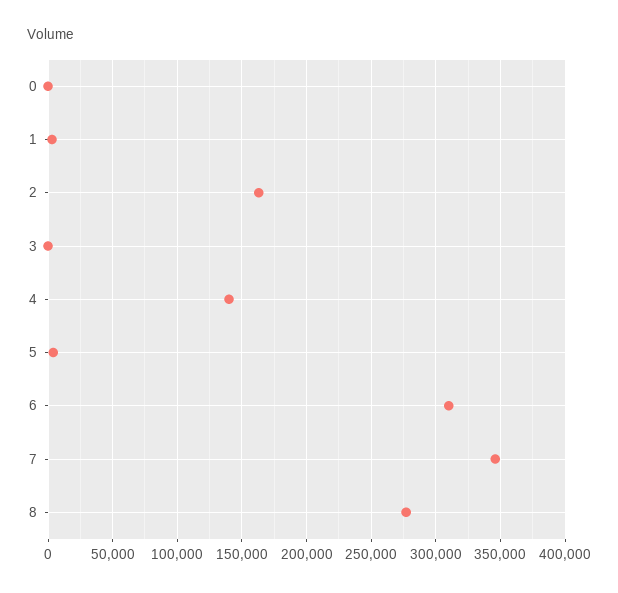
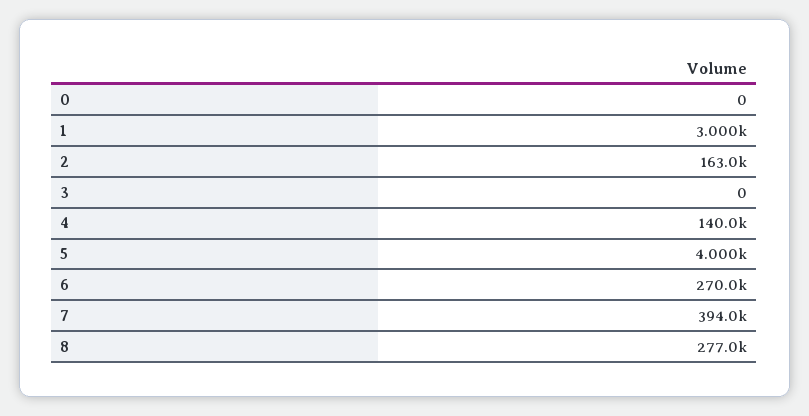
  {
    "0": 0,
    "1": 3000,
    "2": 163000,
    "3": 0,
    "4": 140000,
    "5": 4000,
-   "6": 310000,
+   "6": 270000,
-   "7": 345000,
+   "7": 394000,
    "8": 277000
  }

